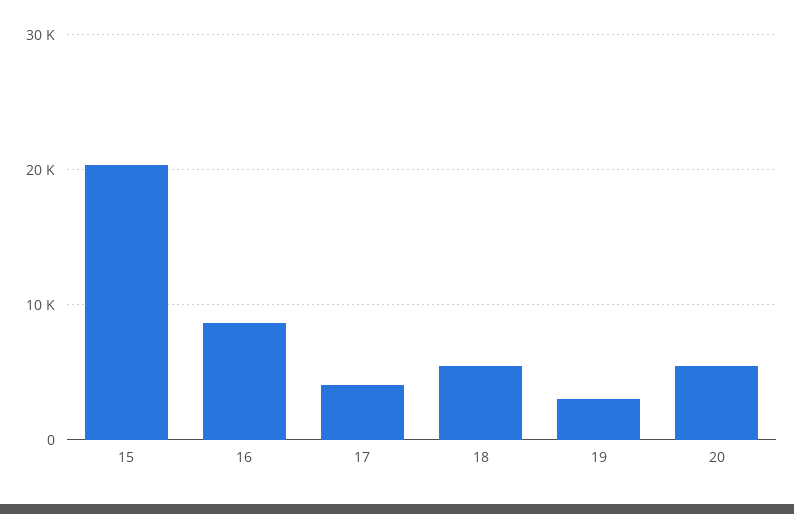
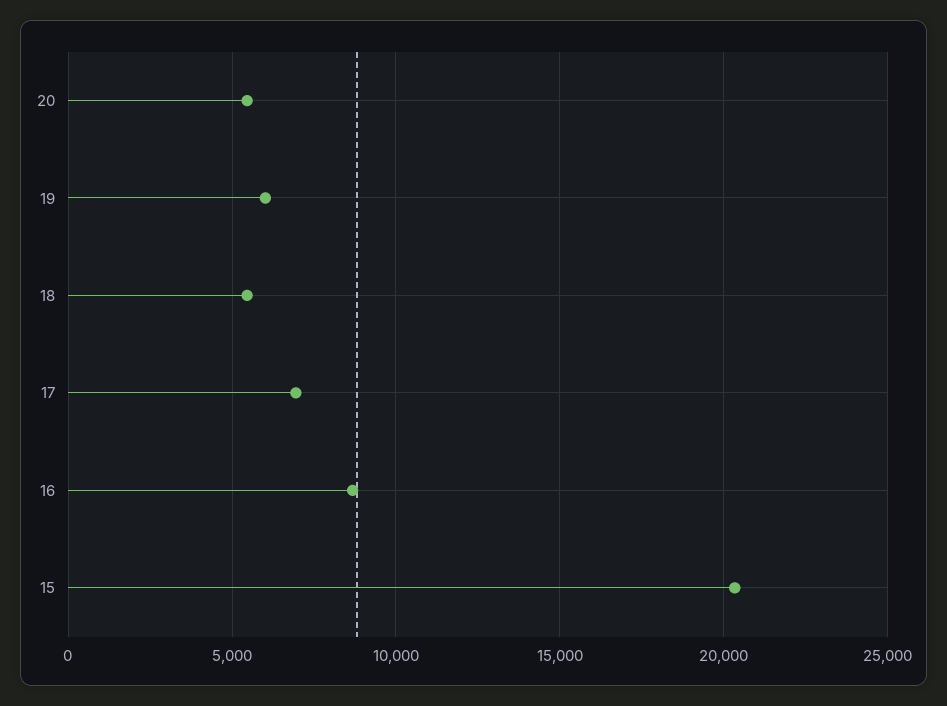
  {
    "15": 20500,
    "16": 8500,
-   "17": 4000,
+   "17": 7000,
    "18": 5500,
-   "19": 3000,
+   "19": 6000,
    "20": 5500
  }

